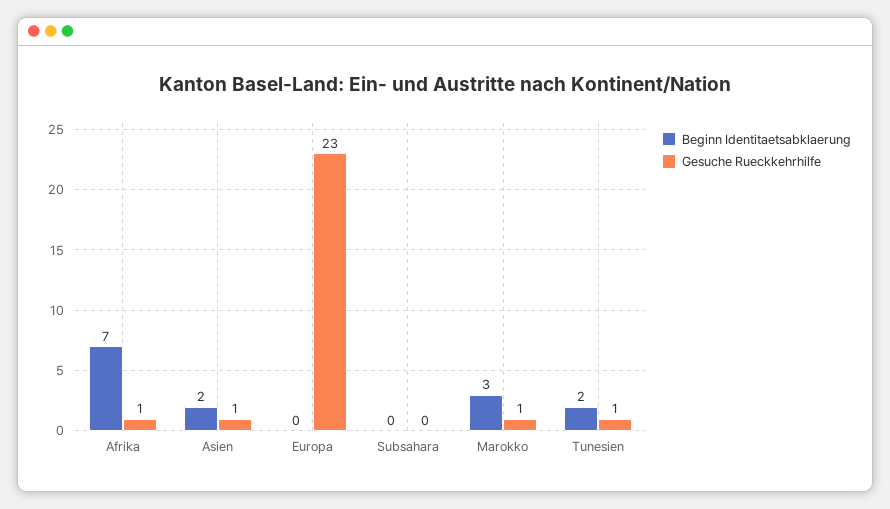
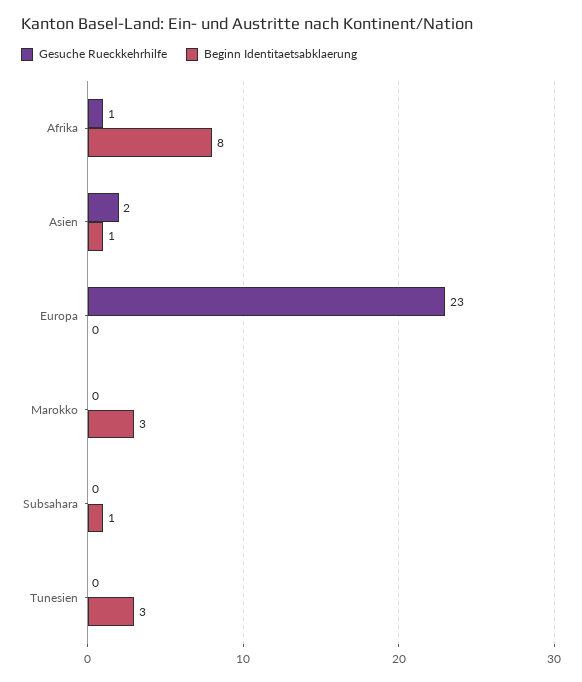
  {
    "Beginn Identitaetsabklaerung": {
-     "Afrika": 7,
+     "Afrika": 8,
-     "Asien": 2,
+     "Asien": 1,
      "Europa": 0,
-     "Subsahara": 0,
+     "Subsahara": 1,
      "Marokko": 3,
-     "Tunesien": 2
+     "Tunesien": 3
    },
    "Gesuche Rueckkehrhilfe": {
      "Afrika": 1,
-     "Asien": 1,
+     "Asien": 2,
      "Europa": 23,
      "Subsahara": 0,
-     "Marokko": 1,
+     "Marokko": 0,
-     "Tunesien": 1
+     "Tunesien": 0
    }
  }

